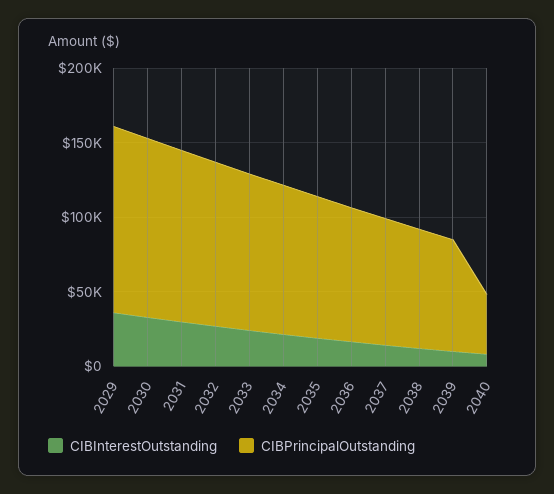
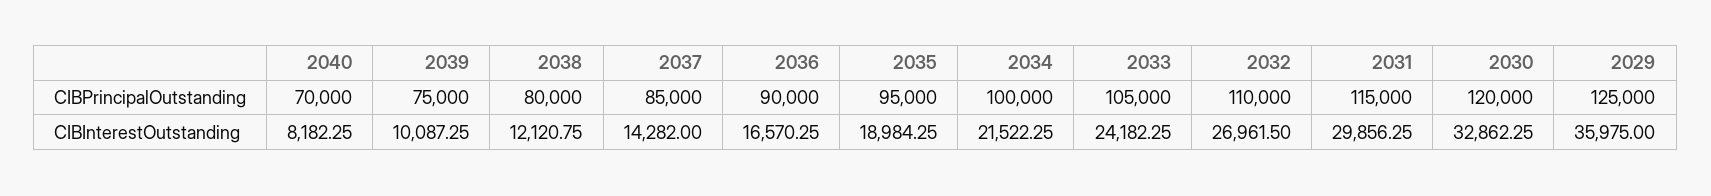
  {
    "CIBInterestOutstanding": {
      "2029": 35975,
      "2030": 32862.25,
      "2031": 29856.25,
      "2032": 26961.5,
      "2033": 24182.25,
      "2034": 21522.25,
      "2035": 18984.25,
      "2036": 16570.25,
      "2037": 14282,
      "2038": 12120.75,
      "2039": 10087.25,
      "2040": 8182.25
    },
    "CIBPrincipalOutstanding": {
      "2029": 125000,
      "2030": 120000,
      "2031": 115000,
      "2032": 110000,
      "2033": 105000,
      "2034": 100000,
      "2035": 95000,
      "2036": 90000,
      "2037": 85000,
      "2038": 80000,
      "2039": 75000,
-     "2040": 40000
+     "2040": 70000
    }
  }

